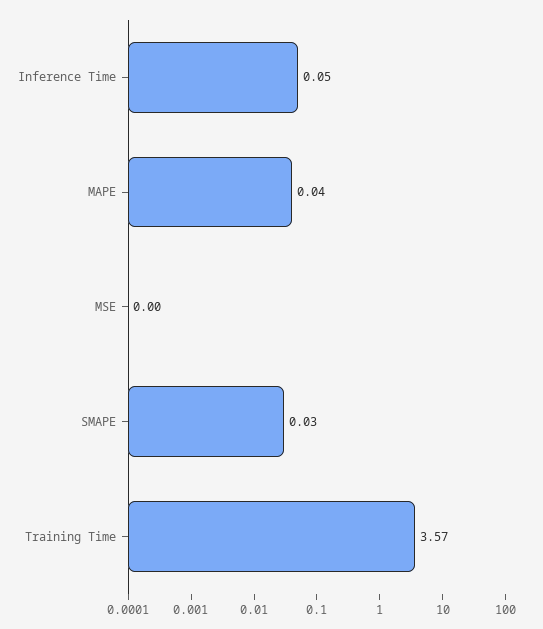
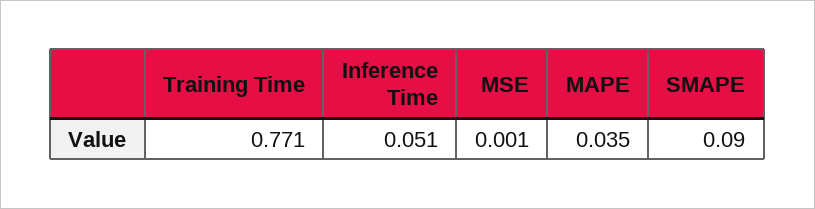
  {
    "Inference Time": 0.051,
    "MAPE": 0.035,
    "MSE": 0.001,
-   "SMAPE": 0.03,
+   "SMAPE": 0.09,
-   "Training Time": 3.57
+   "Training Time": 0.771
  }

